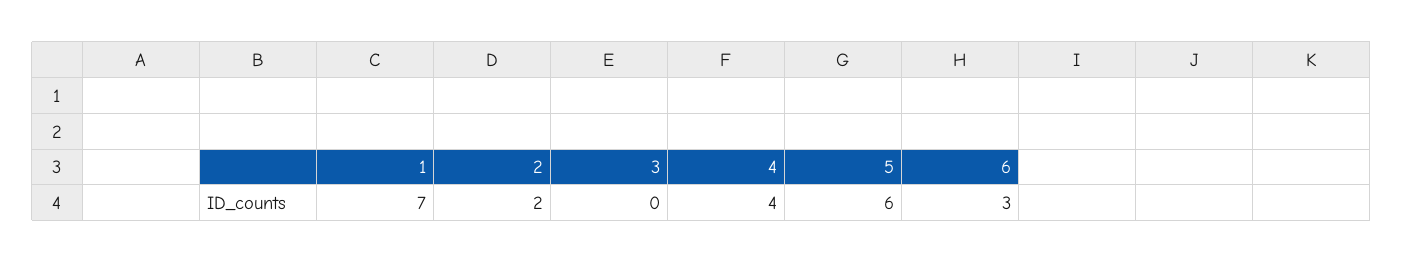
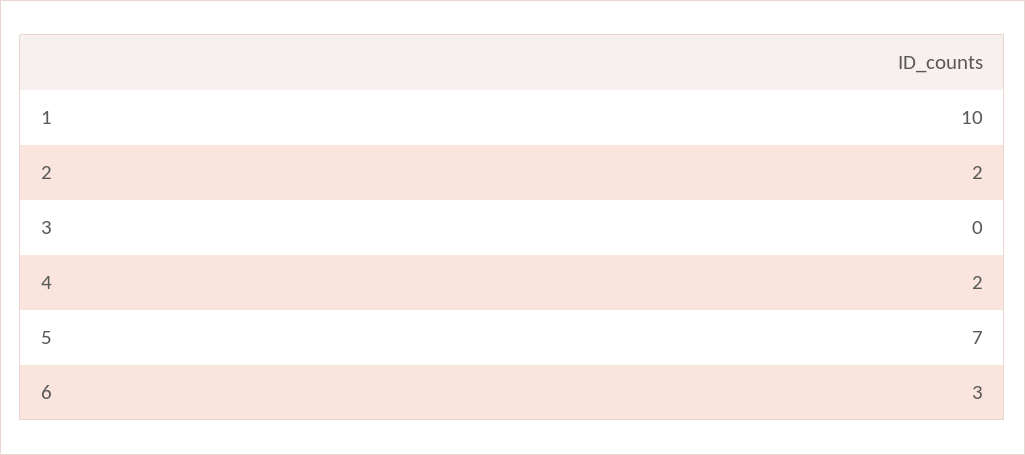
  {
-   "1": 7,
+   "1": 10,
    "2": 2,
    "3": 0,
-   "4": 4,
+   "4": 2,
-   "5": 6,
+   "5": 7,
    "6": 3
  }

